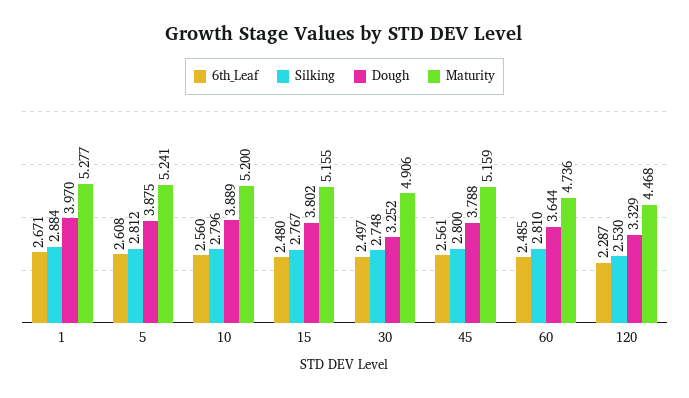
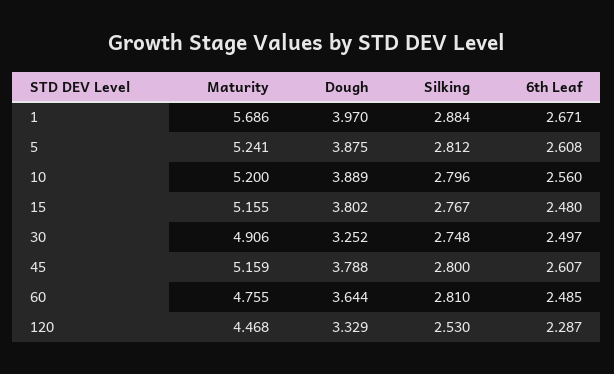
  {
    "6th_Leaf": {
      "1": 2.671,
      "5": 2.608,
      "10": 2.56,
      "15": 2.48,
      "30": 2.497,
-     "45": 2.561,
+     "45": 2.607,
      "60": 2.485,
      "120": 2.287
    },
    "Silking": {
      "1": 2.884,
      "5": 2.812,
      "10": 2.796,
      "15": 2.767,
      "30": 2.748,
      "45": 2.8,
      "60": 2.81,
      "120": 2.53
    },
    "Dough": {
      "1": 3.97,
      "5": 3.875,
      "10": 3.889,
      "15": 3.802,
      "30": 3.252,
      "45": 3.788,
      "60": 3.644,
      "120": 3.329
    },
    "Maturity": {
-     "1": 5.277,
+     "1": 5.686,
      "5": 5.241,
      "10": 5.2,
      "15": 5.155,
      "30": 4.906,
      "45": 5.159,
-     "60": 4.736,
+     "60": 4.755,
      "120": 4.468
    }
  }

